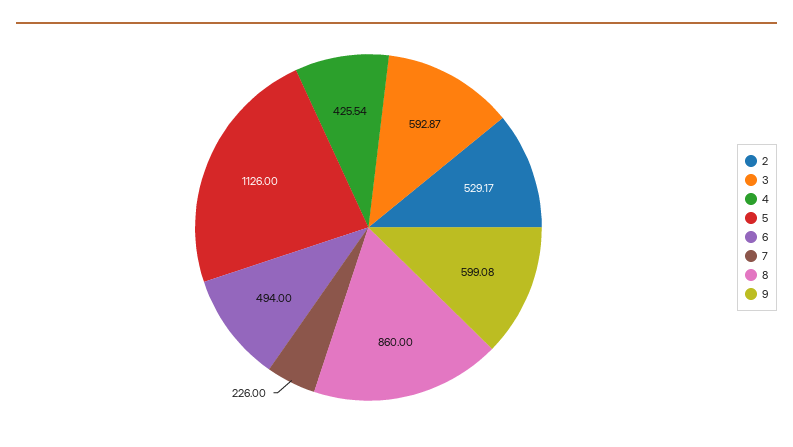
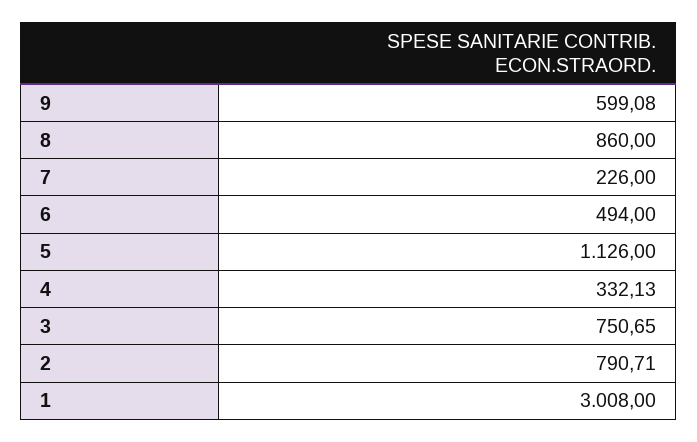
  {
-   "2": 529.17,
+   "2": 790.71,
-   "3": 592.87,
+   "3": 750.65,
-   "4": 425.54,
+   "4": 332.13,
    "5": 1126,
    "6": 494,
    "7": 226,
    "8": 860,
-   "9": 599.08
+   "9": 599.08,
+   "1": 3008
  }

